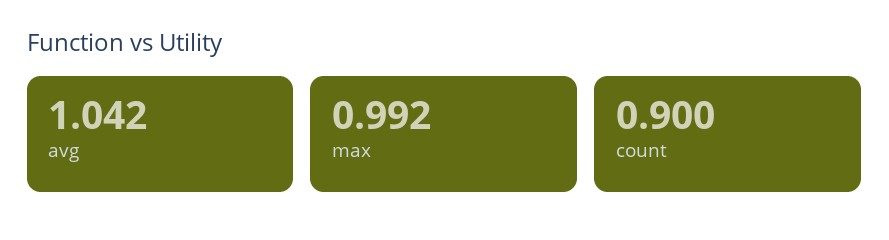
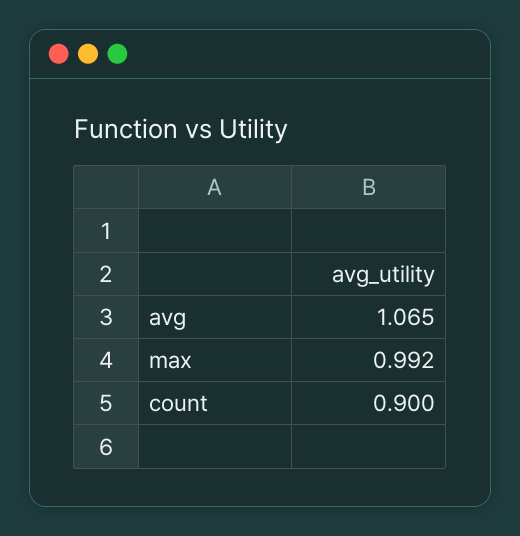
  {
-   "avg": 1.042,
+   "avg": 1.065,
    "max": 0.992,
    "count": 0.9
  }

